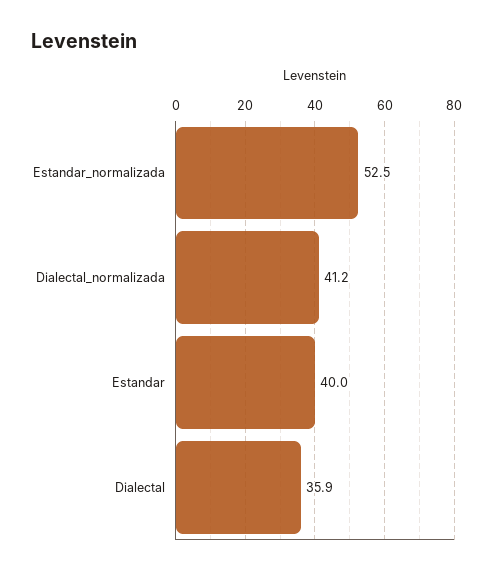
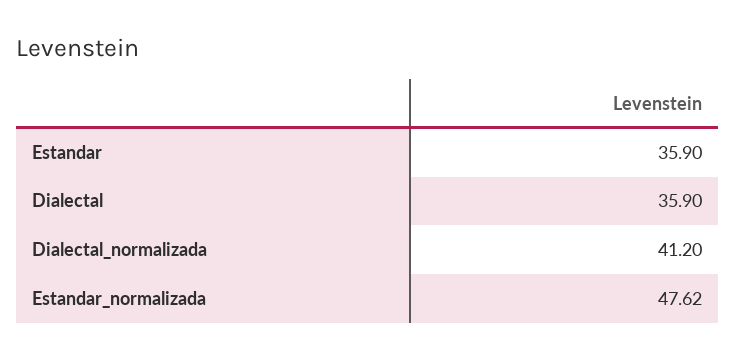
  {
-   "Estandar_normalizada": 52.5,
+   "Estandar_normalizada": 47.62,
    "Dialectal_normalizada": 41.2,
-   "Estandar": 40,
+   "Estandar": 35.9,
    "Dialectal": 35.9
  }

